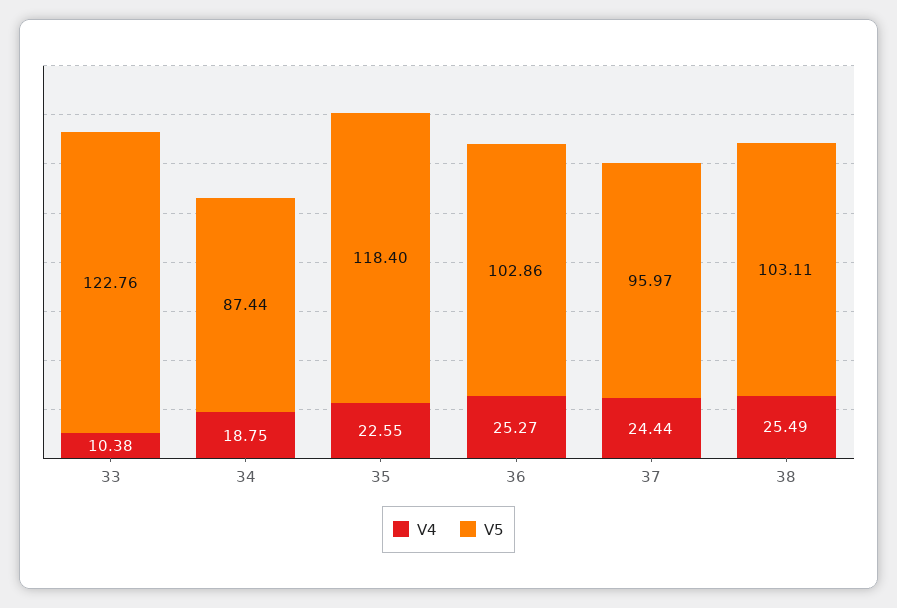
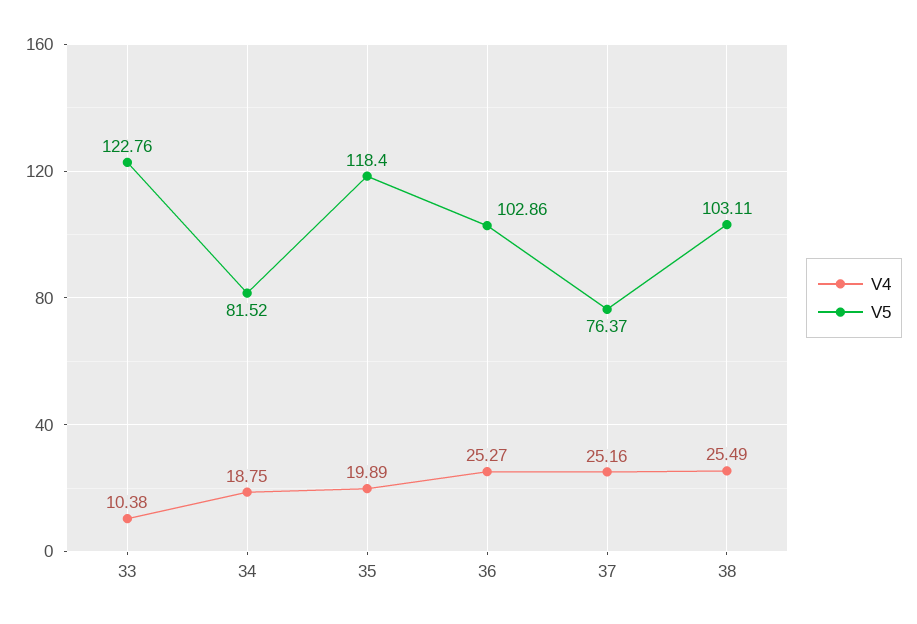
  {
    "V4": {
      "33": 10.38,
      "34": 18.75,
-     "35": 22.55,
+     "35": 19.89,
      "36": 25.27,
-     "37": 24.44,
+     "37": 25.16,
      "38": 25.49
    },
    "V5": {
      "33": 122.76,
-     "34": 87.44,
+     "34": 81.52,
      "35": 118.4,
      "36": 102.86,
-     "37": 95.97,
+     "37": 76.37,
      "38": 103.11
    }
  }

